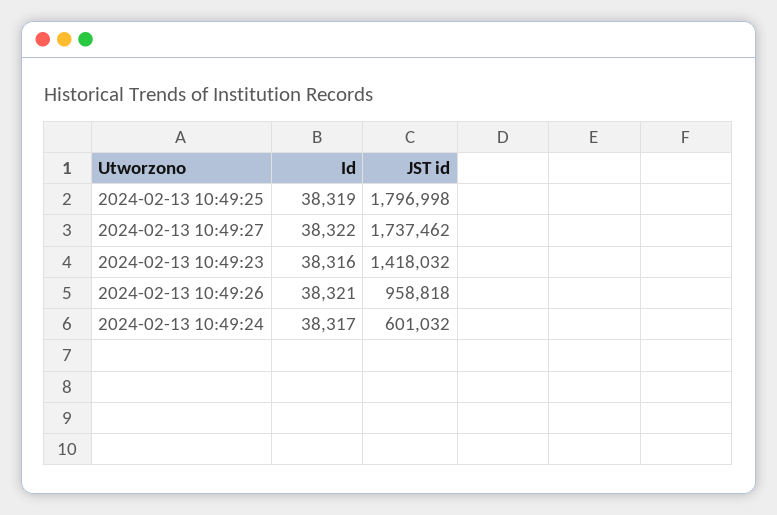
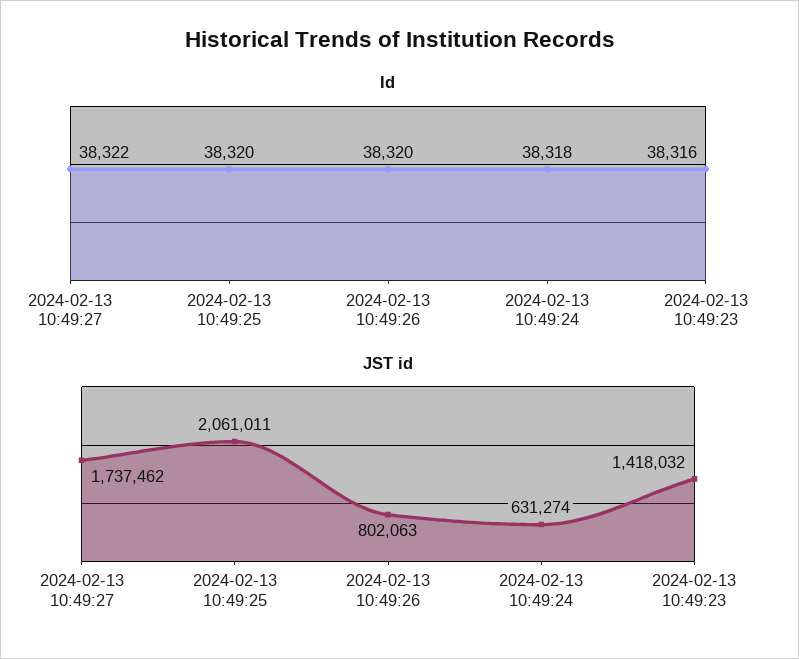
  {
    "Id": {
-     "2024-02-13 10:49:25": 38319,
+     "2024-02-13 10:49:25": 38320,
      "2024-02-13 10:49:27": 38322,
      "2024-02-13 10:49:23": 38316,
-     "2024-02-13 10:49:26": 38321,
+     "2024-02-13 10:49:26": 38320,
-     "2024-02-13 10:49:24": 38317
+     "2024-02-13 10:49:24": 38318
    },
    "JST id": {
-     "2024-02-13 10:49:25": 1796998,
+     "2024-02-13 10:49:25": 2061011,
      "2024-02-13 10:49:27": 1737462,
      "2024-02-13 10:49:23": 1418032,
-     "2024-02-13 10:49:26": 958818,
+     "2024-02-13 10:49:26": 802063,
-     "2024-02-13 10:49:24": 601032
+     "2024-02-13 10:49:24": 631274
    }
  }

